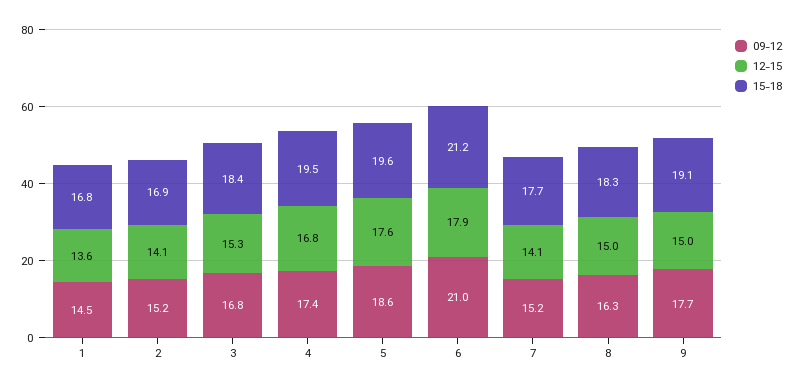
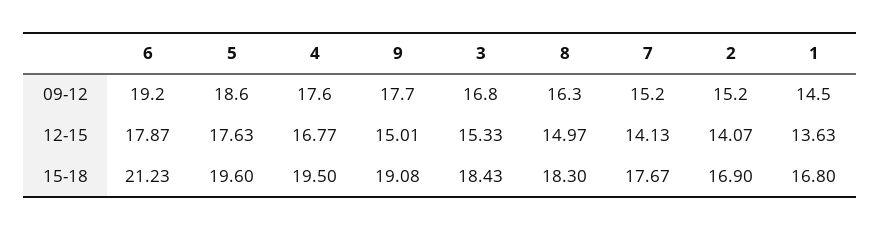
  {
    "09-12": {
      "1": 14.5,
      "2": 15.2,
      "3": 16.8,
-     "4": 17.4,
+     "4": 17.6,
      "5": 18.6,
-     "6": 21,
+     "6": 19.2,
      "7": 15.2,
      "8": 16.3,
      "9": 17.7
    },
    "12-15": {
      "1": 13.63,
      "2": 14.07,
      "3": 15.33,
      "4": 16.77,
      "5": 17.63,
      "6": 17.87,
      "7": 14.13,
      "8": 14.97,
      "9": 15.01
    },
    "15-18": {
      "1": 16.8,
      "2": 16.9,
      "3": 18.43,
      "4": 19.5,
      "5": 19.6,
      "6": 21.23,
      "7": 17.67,
      "8": 18.3,
      "9": 19.08
    }
  }

